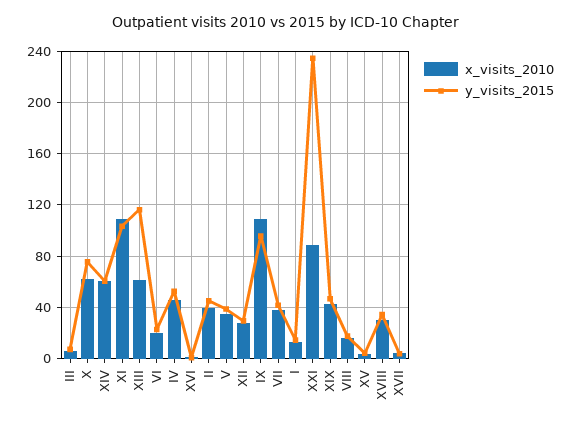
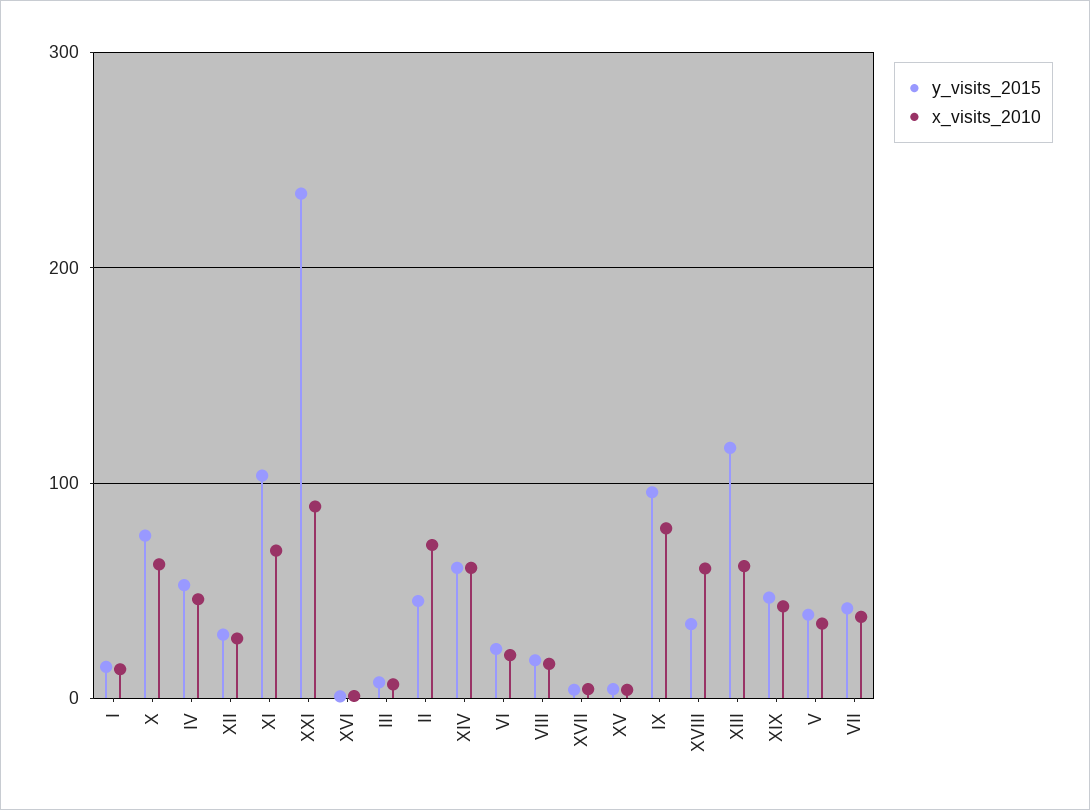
  {
    "x_visits_2010": {
      "III": 5,
      "X": 60,
      "XIV": 60,
-     "XI": 110,
+     "XI": 70,
      "XIII": 60,
      "VI": 20,
      "IV": 45,
      "XVI": 0,
-     "II": 40,
+     "II": 70,
      "V": 35,
      "XII": 30,
-     "IX": 110,
+     "IX": 80,
      "VII": 40,
      "I": 15,
      "XXI": 90,
      "XIX": 45,
      "VIII": 15,
      "XV": 5,
-     "XVIII": 30,
+     "XVIII": 60,
      "XVII": 5
    },
    "y_visits_2015": {
      "III": 5,
      "X": 75,
      "XIV": 60,
      "XI": 105,
      "XIII": 115,
      "VI": 25,
      "IV": 55,
      "XVI": 0,
      "II": 45,
      "V": 40,
      "XII": 30,
      "IX": 95,
      "VII": 40,
      "I": 15,
      "XXI": 235,
      "XIX": 45,
      "VIII": 20,
      "XV": 5,
      "XVIII": 35,
      "XVII": 5
    }
  }

